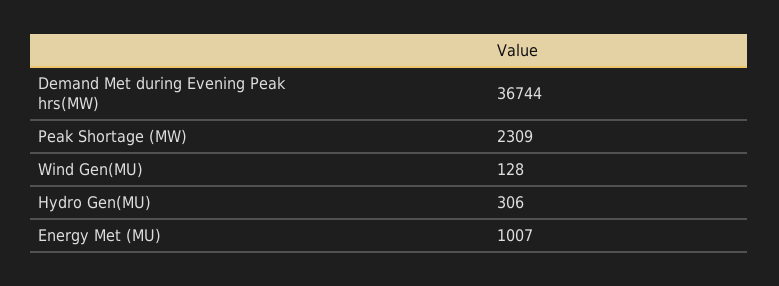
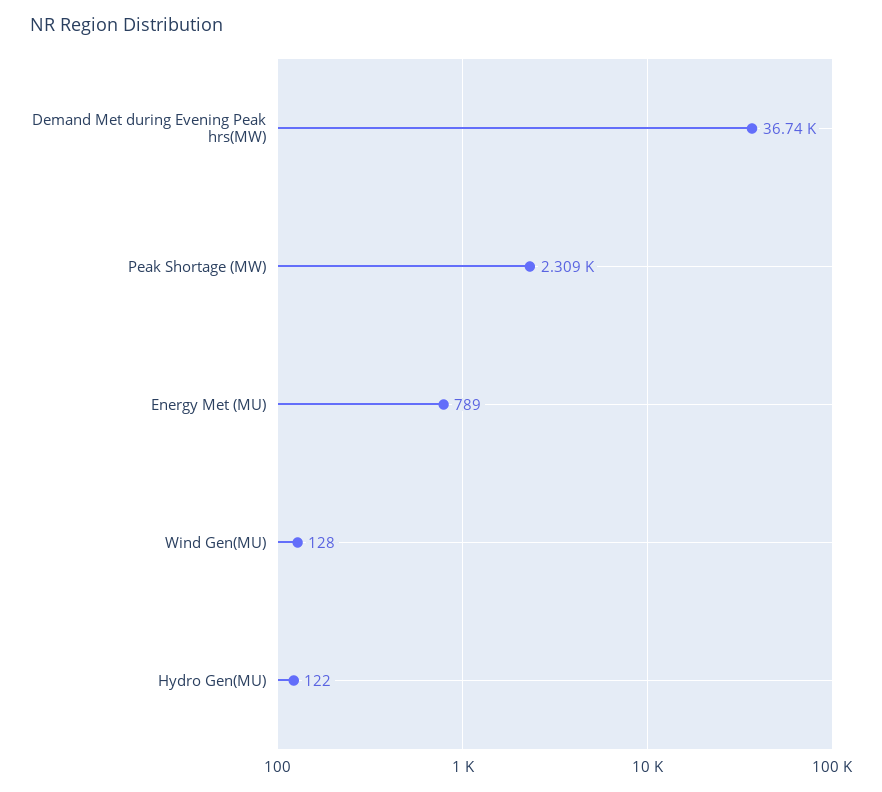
  {
    "Demand Met during Evening Peak hrs(MW)": 36744,
    "Peak Shortage (MW)": 2309,
    "Wind Gen(MU)": 128,
-   "Hydro Gen(MU)": 306,
+   "Hydro Gen(MU)": 122,
-   "Energy Met (MU)": 1007
+   "Energy Met (MU)": 789
  }

